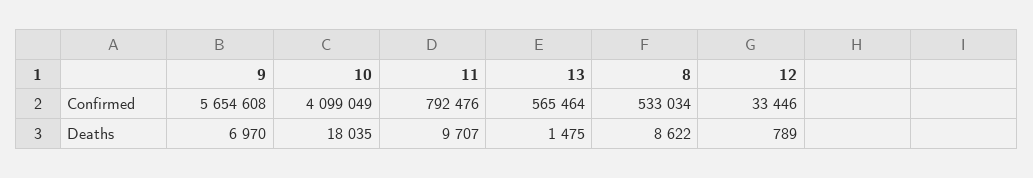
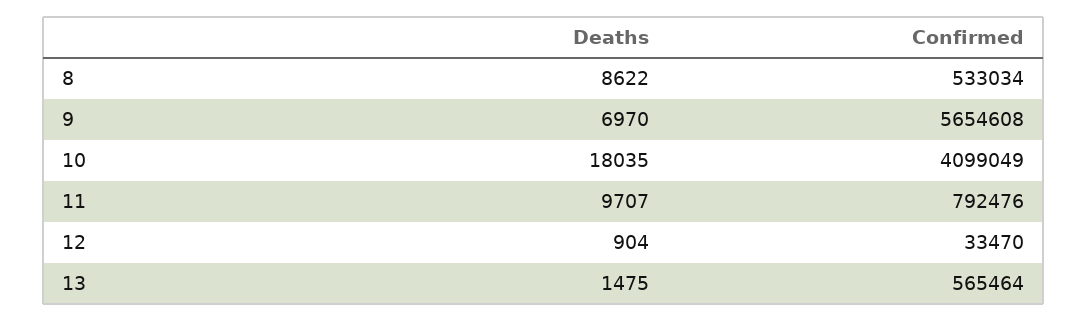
  {
    "9": {
      "Confirmed": 5654608,
      "Deaths": 6970
    },
    "10": {
      "Confirmed": 4099049,
      "Deaths": 18035
    },
    "11": {
      "Confirmed": 792476,
      "Deaths": 9707
    },
    "13": {
      "Confirmed": 565464,
      "Deaths": 1475
    },
    "8": {
      "Confirmed": 533034,
      "Deaths": 8622
    },
    "12": {
-     "Confirmed": 33446,
+     "Confirmed": 33470,
-     "Deaths": 789
+     "Deaths": 904
    }
  }

